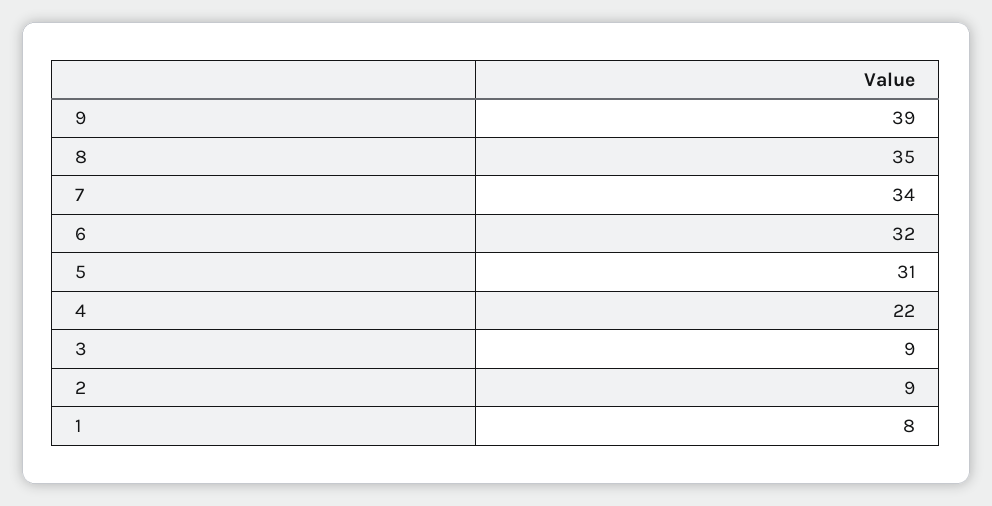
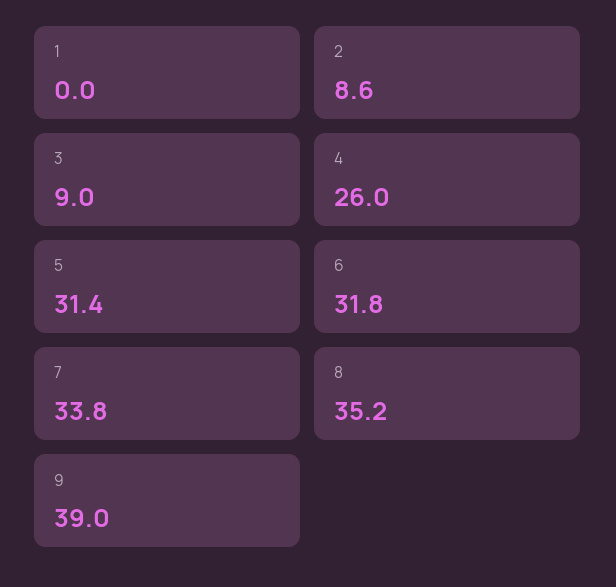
  {
    "9": 39,
    "8": 35.2,
    "7": 33.8,
    "6": 31.8,
    "5": 31.4,
-   "4": 22,
+   "4": 26,
    "3": 9,
    "2": 8.6,
-   "1": 8
+   "1": 0
  }

